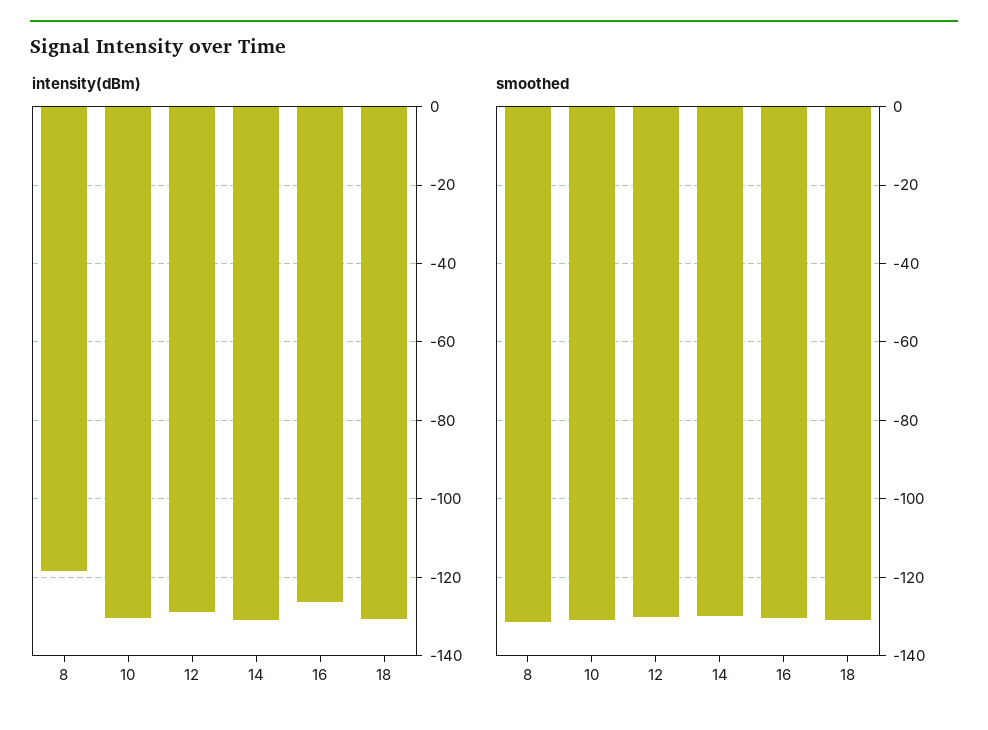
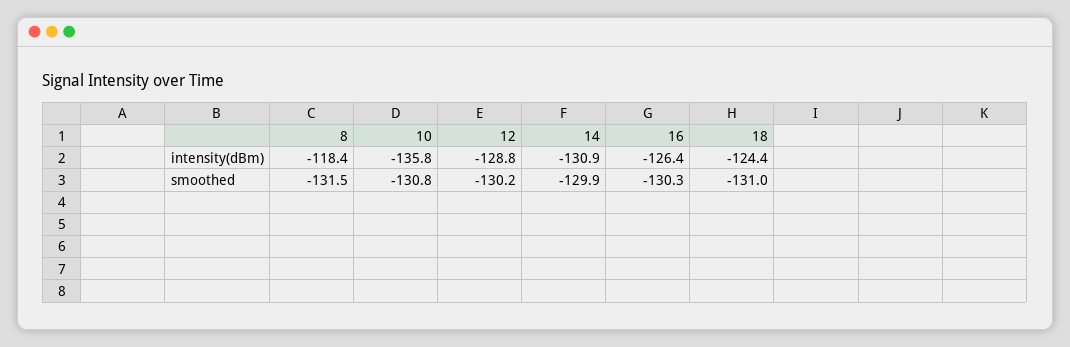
  {
    "intensity(dBm)": {
      "8": -118.4,
-     "10": -130,
+     "10": -135.8,
      "12": -128.8,
      "14": -130.9,
      "16": -126.4,
-     "18": -130
+     "18": -124.4
    },
    "smoothed": {
      "8": -131.5,
      "10": -130.8,
      "12": -130.2,
      "14": -129.9,
      "16": -130.3,
      "18": -131
    }
  }

